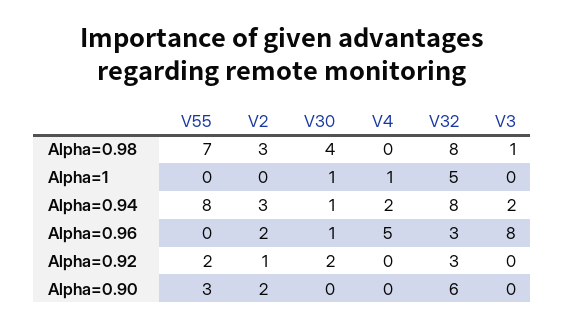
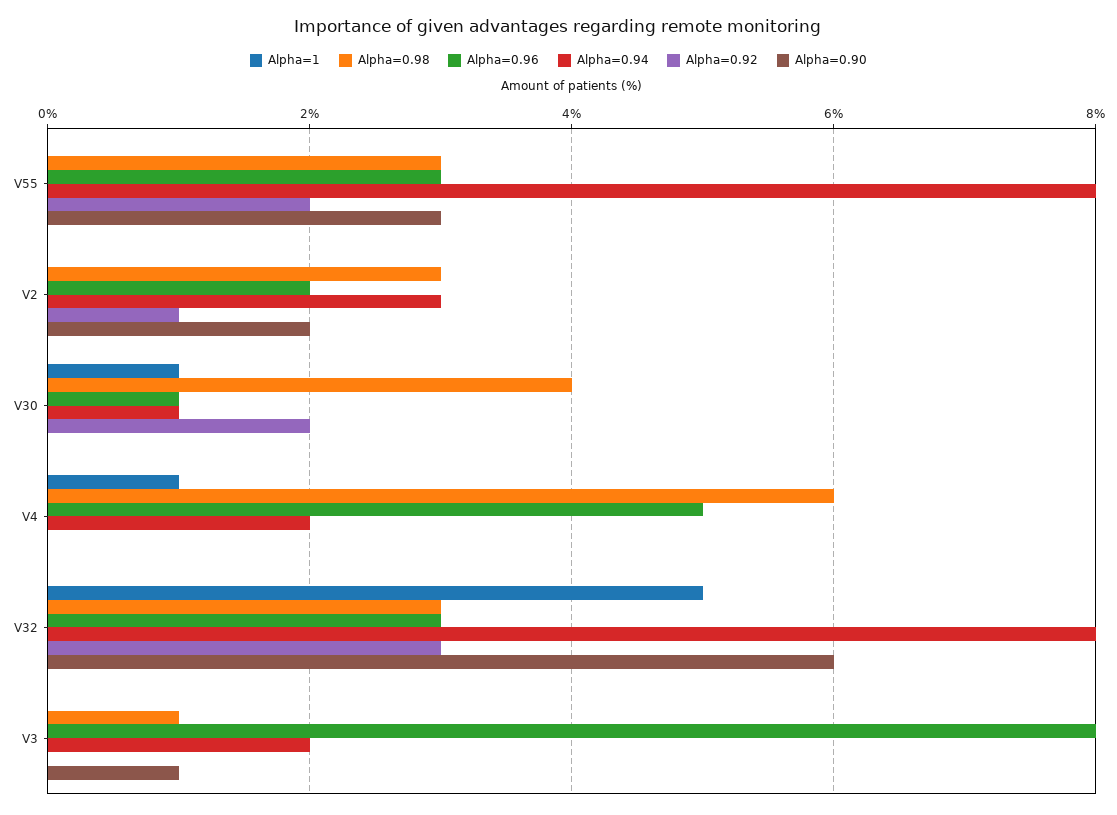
  {
    "Alpha=0.98": {
-     "V55": 7,
+     "V55": 3,
      "V2": 3,
      "V30": 4,
-     "V4": 0,
+     "V4": 6,
-     "V32": 8,
+     "V32": 3,
      "V3": 1
    },
    "Alpha=1": {
      "V55": 0,
      "V2": 0,
      "V30": 1,
      "V4": 1,
      "V32": 5,
      "V3": 0
    },
    "Alpha=0.94": {
      "V55": 8,
      "V2": 3,
      "V30": 1,
      "V4": 2,
      "V32": 8,
      "V3": 2
    },
    "Alpha=0.96": {
-     "V55": 0,
+     "V55": 3,
      "V2": 2,
      "V30": 1,
      "V4": 5,
      "V32": 3,
      "V3": 8
    },
    "Alpha=0.92": {
      "V55": 2,
      "V2": 1,
      "V30": 2,
      "V4": 0,
      "V32": 3,
      "V3": 0
    },
    "Alpha=0.90": {
      "V55": 3,
      "V2": 2,
      "V30": 0,
      "V4": 0,
      "V32": 6,
-     "V3": 0
+     "V3": 1
    }
  }

